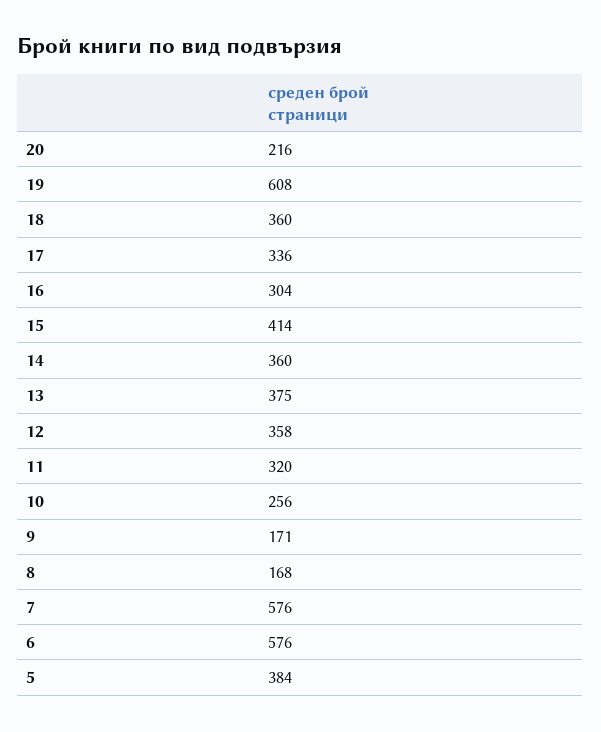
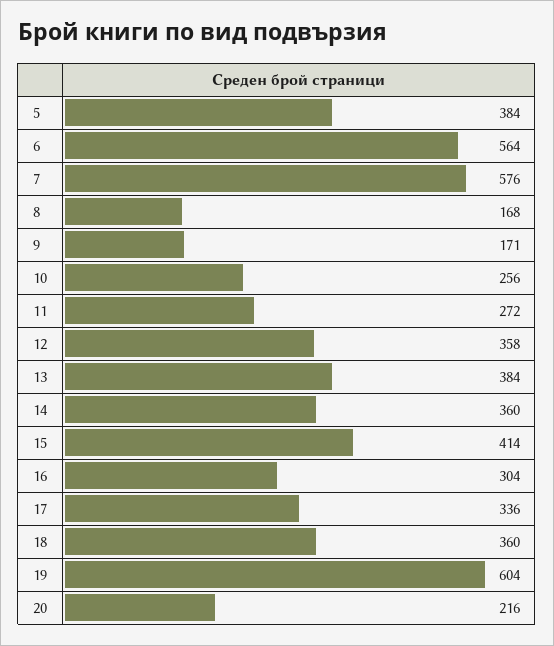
  {
    "20": 216,
-   "19": 608,
+   "19": 604,
    "18": 360,
    "17": 336,
    "16": 304,
    "15": 414,
    "14": 360,
-   "13": 375,
+   "13": 384,
    "12": 358,
-   "11": 320,
+   "11": 272,
    "10": 256,
    "9": 171,
    "8": 168,
    "7": 576,
-   "6": 576,
+   "6": 564,
    "5": 384
  }

